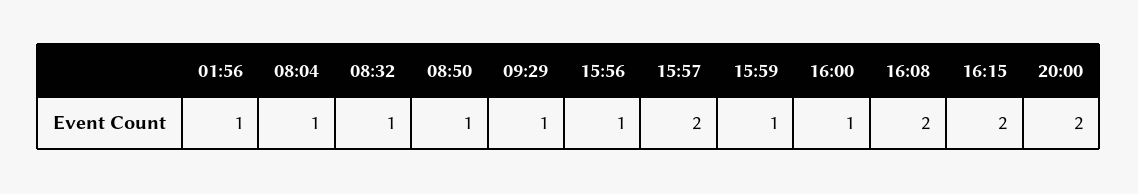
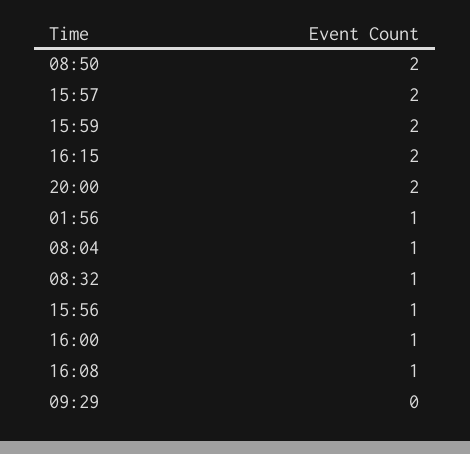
  {
    "01:56": 1,
    "08:04": 1,
    "08:32": 1,
-   "08:50": 1,
+   "08:50": 2,
-   "09:29": 1,
+   "09:29": 0,
    "15:56": 1,
    "15:57": 2,
-   "15:59": 1,
+   "15:59": 2,
    "16:00": 1,
-   "16:08": 2,
+   "16:08": 1,
    "16:15": 2,
    "20:00": 2
  }

